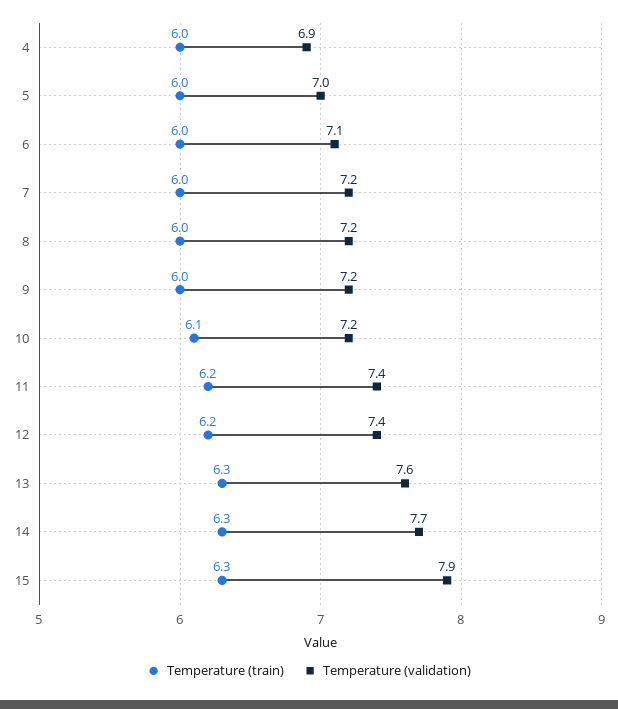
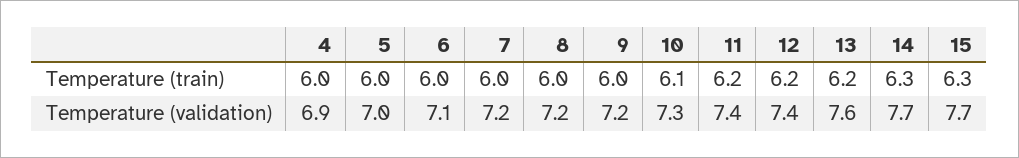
  {
    "Temperature (train)": {
      "4": 6,
      "5": 6,
      "6": 6,
      "7": 6,
      "8": 6,
      "9": 6,
      "10": 6.1,
      "11": 6.2,
      "12": 6.2,
-     "13": 6.3,
+     "13": 6.2,
      "14": 6.3,
      "15": 6.3
    },
    "Temperature (validation)": {
      "4": 6.9,
      "5": 7,
      "6": 7.1,
      "7": 7.2,
      "8": 7.2,
      "9": 7.2,
-     "10": 7.2,
+     "10": 7.3,
      "11": 7.4,
      "12": 7.4,
      "13": 7.6,
      "14": 7.7,
-     "15": 7.9
+     "15": 7.7
    }
  }

